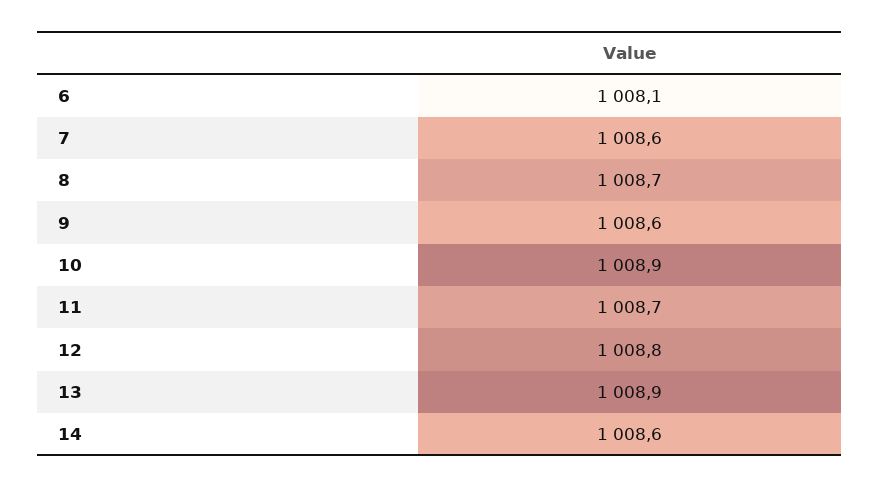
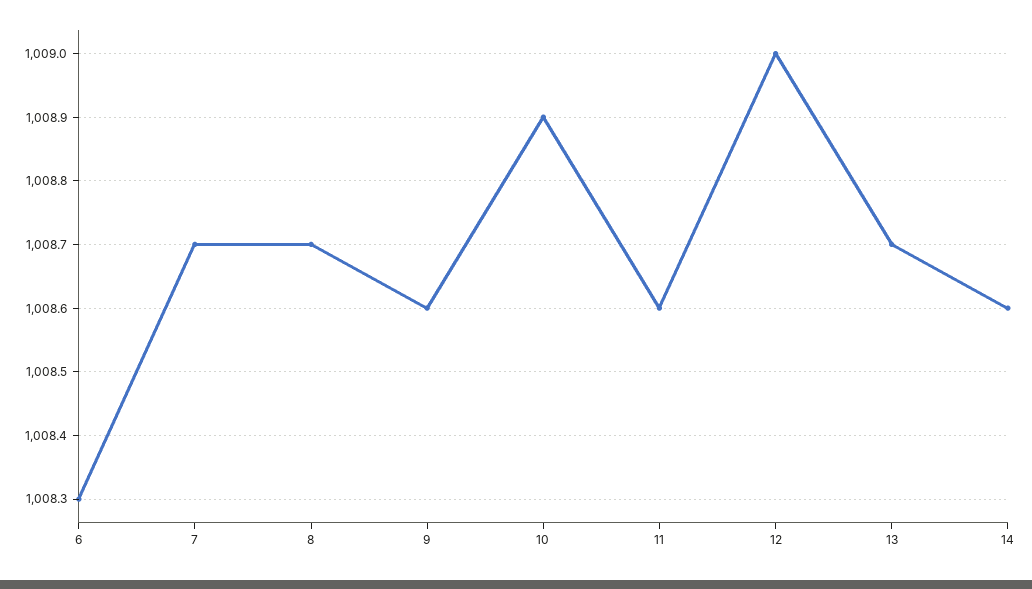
  {
-   "6": 1008.1,
+   "6": 1008.3,
-   "7": 1008.6,
+   "7": 1008.7,
    "8": 1008.7,
    "9": 1008.6,
    "10": 1008.9,
-   "11": 1008.7,
+   "11": 1008.6,
-   "12": 1008.8,
+   "12": 1009,
-   "13": 1008.9,
+   "13": 1008.7,
    "14": 1008.6
  }

